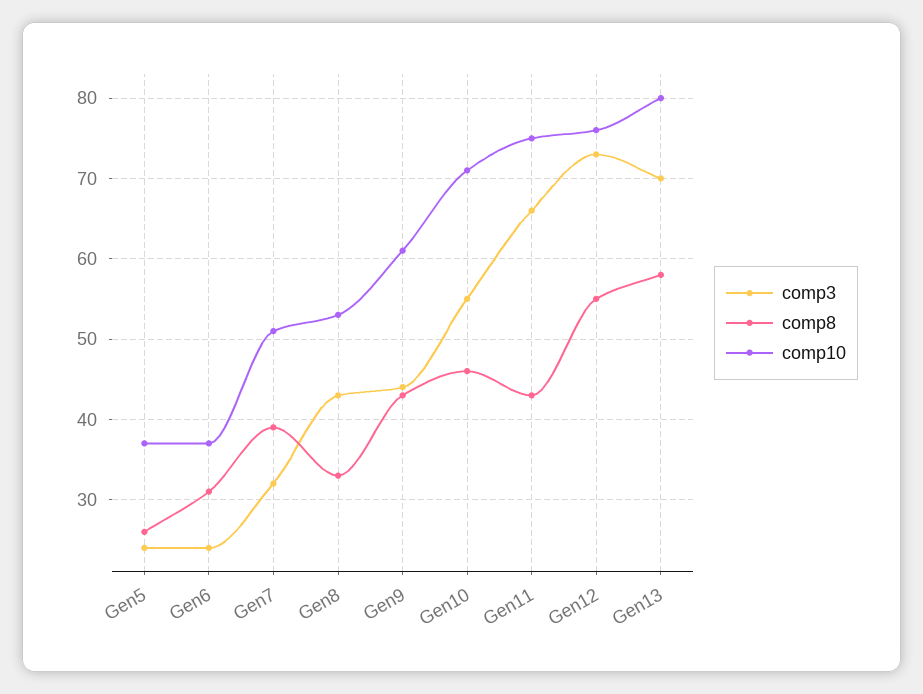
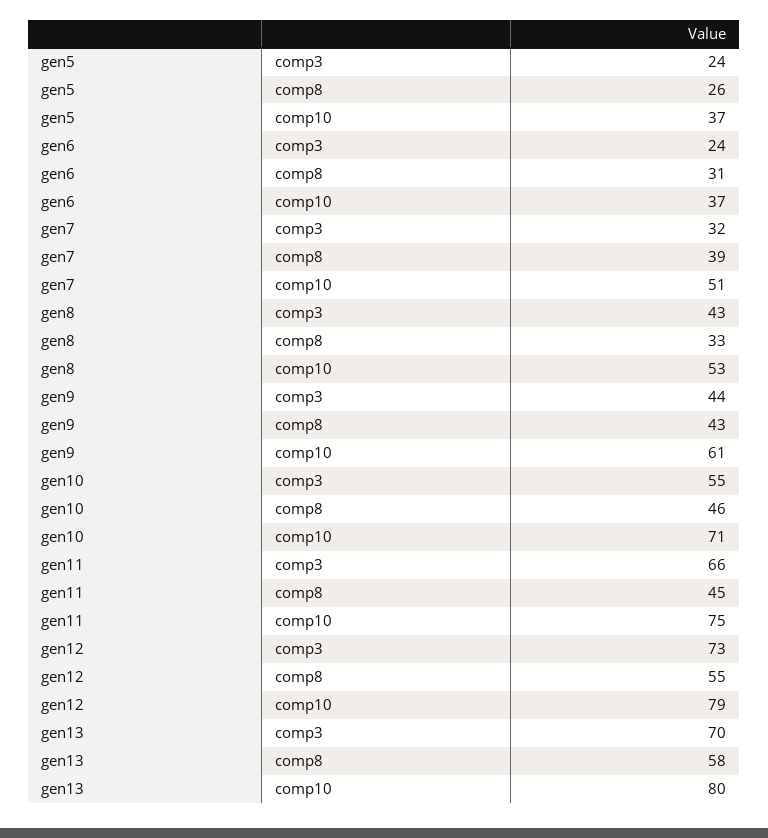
  {
    "comp3": {
      "Gen5": 24,
      "Gen6": 24,
      "Gen7": 32,
      "Gen8": 43,
      "Gen9": 44,
      "Gen10": 55,
      "Gen11": 66,
      "Gen12": 73,
      "Gen13": 70
    },
    "comp8": {
      "Gen5": 26,
      "Gen6": 31,
      "Gen7": 39,
      "Gen8": 33,
      "Gen9": 43,
      "Gen10": 46,
-     "Gen11": 43,
+     "Gen11": 45,
      "Gen12": 55,
      "Gen13": 58
    },
    "comp10": {
      "Gen5": 37,
      "Gen6": 37,
      "Gen7": 51,
      "Gen8": 53,
      "Gen9": 61,
      "Gen10": 71,
      "Gen11": 75,
-     "Gen12": 76,
+     "Gen12": 79,
      "Gen13": 80
    }
  }

